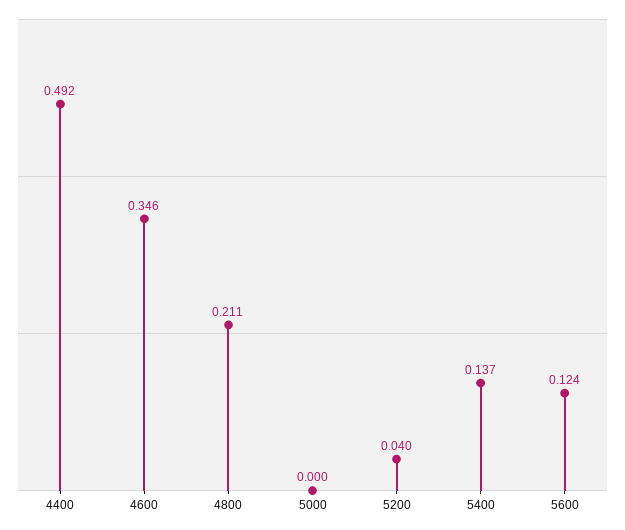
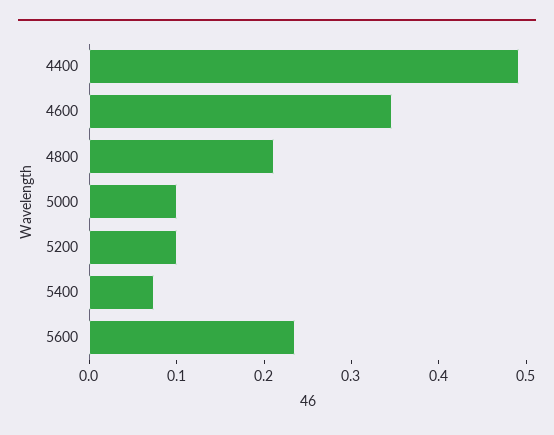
  {
    "4400": 0.492,
    "4600": 0.346,
    "4800": 0.211,
-   "5000": 0,
+   "5000": 0.1,
-   "5200": 0.04,
+   "5200": 0.1,
-   "5400": 0.137,
+   "5400": 0.08,
-   "5600": 0.124
+   "5600": 0.24
  }

